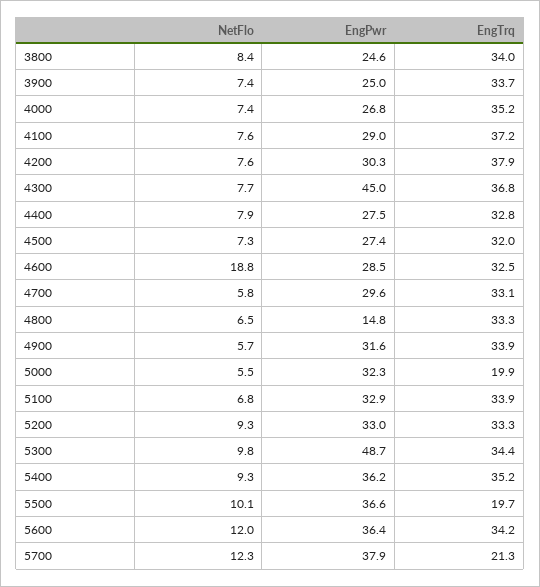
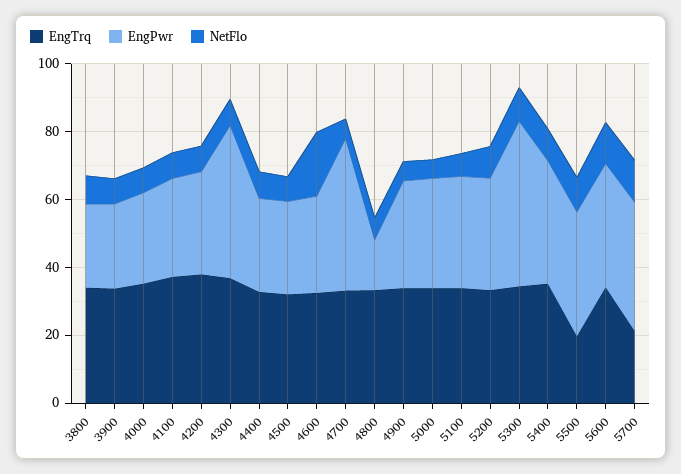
  {
    "NetFlo": {
      "3800": 8.4,
      "3900": 7.4,
      "4000": 7.4,
      "4100": 7.6,
      "4200": 7.6,
      "4300": 7.7,
      "4400": 7.9,
      "4500": 7.3,
      "4600": 18.8,
      "4700": 5.8,
      "4800": 6.5,
      "4900": 5.7,
      "5000": 5.5,
      "5100": 6.8,
      "5200": 9.3,
      "5300": 9.8,
      "5400": 9.3,
      "5500": 10.1,
      "5600": 12,
      "5700": 12.3
    },
    "EngPwr": {
      "3800": 24.6,
      "3900": 25,
      "4000": 26.8,
      "4100": 29,
      "4200": 30.3,
      "4300": 45,
      "4400": 27.5,
      "4500": 27.4,
      "4600": 28.5,
-     "4700": 29.6,
+     "4700": 45,
      "4800": 14.8,
      "4900": 31.6,
      "5000": 32.3,
      "5100": 32.9,
      "5200": 33,
      "5300": 48.7,
      "5400": 36.2,
      "5500": 36.6,
      "5600": 36.4,
      "5700": 37.9
    },
    "EngTrq": {
      "3800": 34,
      "3900": 33.7,
      "4000": 35.2,
      "4100": 37.2,
      "4200": 37.9,
      "4300": 36.8,
      "4400": 32.8,
      "4500": 32,
      "4600": 32.5,
      "4700": 33.1,
      "4800": 33.3,
      "4900": 33.9,
-     "5000": 19.9,
+     "5000": 35,
      "5100": 33.9,
      "5200": 33.3,
      "5300": 34.4,
      "5400": 35.2,
      "5500": 19.7,
      "5600": 34.2,
      "5700": 21.3
    }
  }

